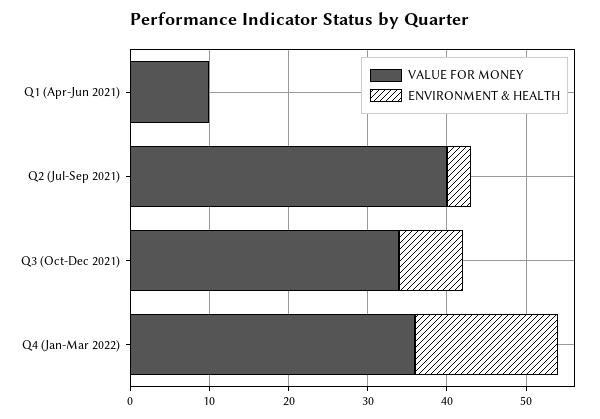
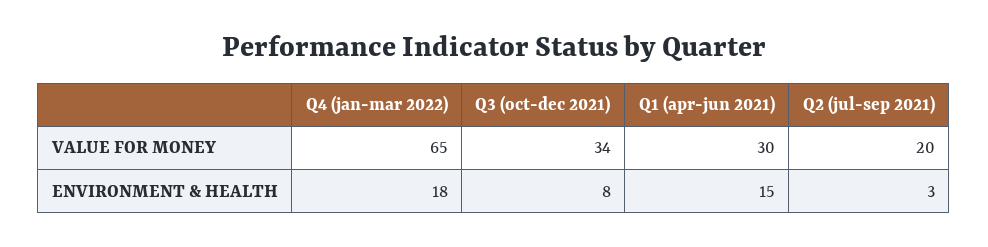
  {
    "VALUE FOR MONEY": {
-     "Q1 (Apr-Jun 2021)": 10,
+     "Q1 (Apr-Jun 2021)": 30,
-     "Q2 (Jul-Sep 2021)": 40,
+     "Q2 (Jul-Sep 2021)": 20,
      "Q3 (Oct-Dec 2021)": 34,
-     "Q4 (Jan-Mar 2022)": 35
+     "Q4 (Jan-Mar 2022)": 65
    },
    "ENVIRONMENT & HEALTH": {
-     "Q1 (Apr-Jun 2021)": 0,
+     "Q1 (Apr-Jun 2021)": 15,
      "Q2 (Jul-Sep 2021)": 3,
      "Q3 (Oct-Dec 2021)": 8,
      "Q4 (Jan-Mar 2022)": 18
    }
  }

